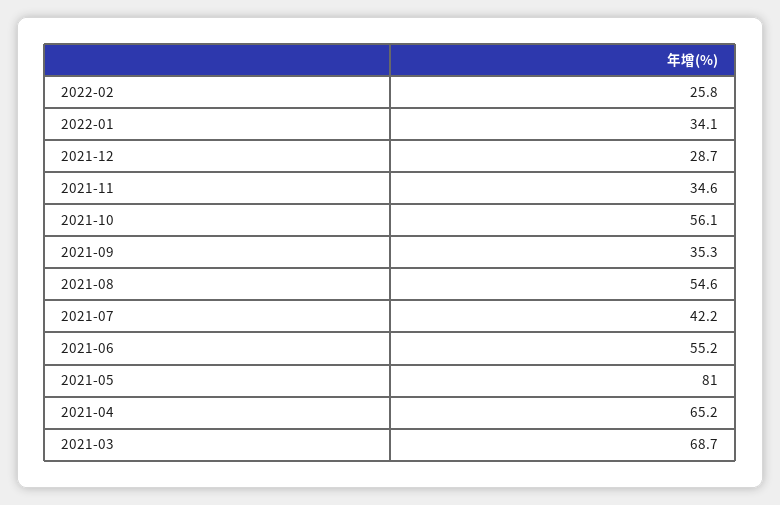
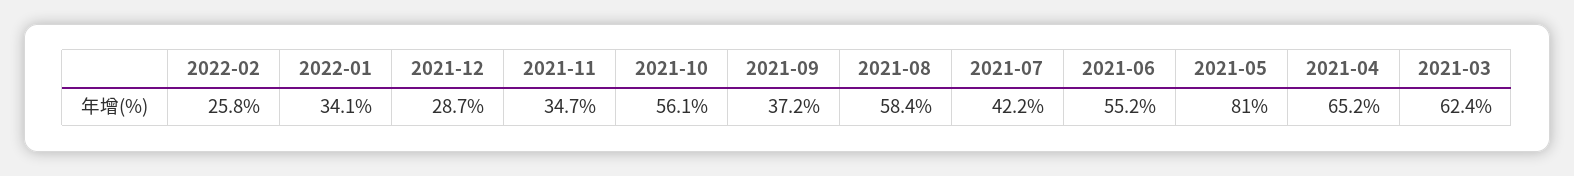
  {
    "2022-02": 25.8,
    "2022-01": 34.1,
    "2021-12": 28.7,
-   "2021-11": 34.6,
+   "2021-11": 34.7,
    "2021-10": 56.1,
-   "2021-09": 35.3,
+   "2021-09": 37.2,
-   "2021-08": 54.6,
+   "2021-08": 58.4,
    "2021-07": 42.2,
    "2021-06": 55.2,
    "2021-05": 81,
    "2021-04": 65.2,
-   "2021-03": 68.7
+   "2021-03": 62.4
  }

